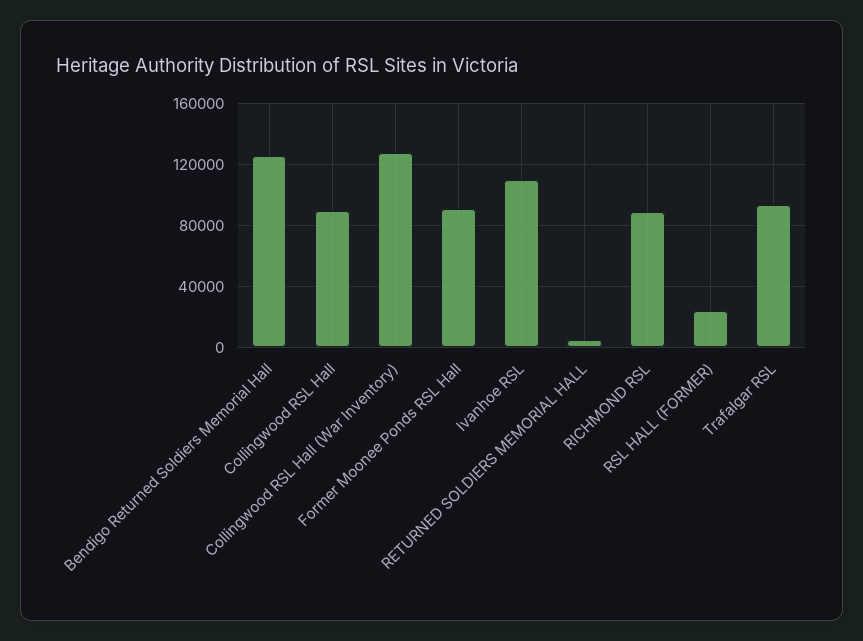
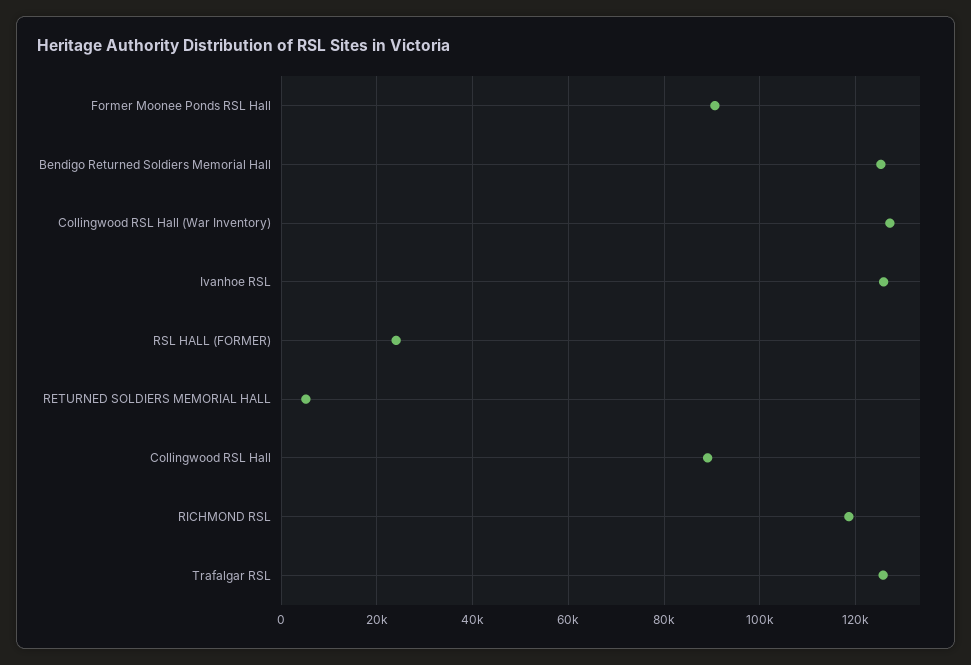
  {
    "Bendigo Returned Soldiers Memorial Hall": 126000,
    "Collingwood RSL Hall": 90000,
    "Collingwood RSL Hall (War Inventory)": 128000,
    "Former Moonee Ponds RSL Hall": 90000,
-   "Ivanhoe RSL": 110000,
+   "Ivanhoe RSL": 126000,
    "RETURNED SOLDIERS MEMORIAL HALL": 6000,
-   "RICHMOND RSL": 90000,
+   "RICHMOND RSL": 118000,
    "RSL HALL (FORMER)": 24000,
-   "Trafalgar RSL": 95000
+   "Trafalgar RSL": 126000
  }

